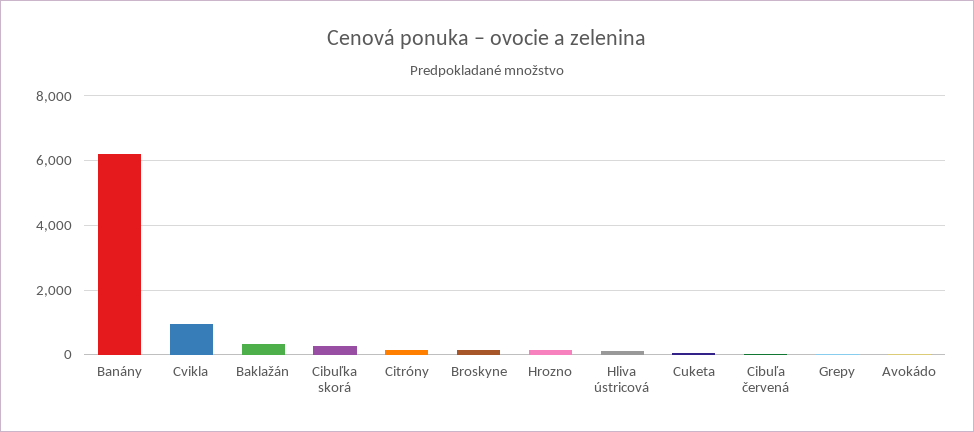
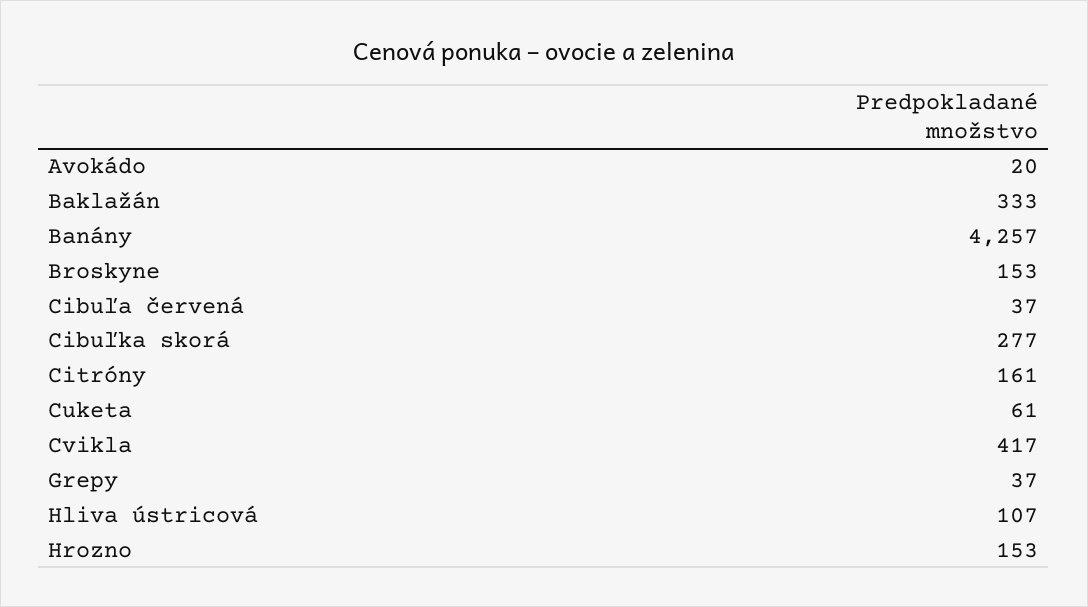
  {
-   "Banány": 6200,
+   "Banány": 4257,
-   "Cvikla": 1000,
+   "Cvikla": 417,
    "Baklažán": 333,
    "Cibuľka skorá": 277,
    "Citróny": 161,
    "Broskyne": 153,
    "Hrozno": 153,
    "Hliva ústricová": 107,
    "Cuketa": 61,
    "Cibuľa červená": 37,
    "Grepy": 37,
    "Avokádo": 20
  }

